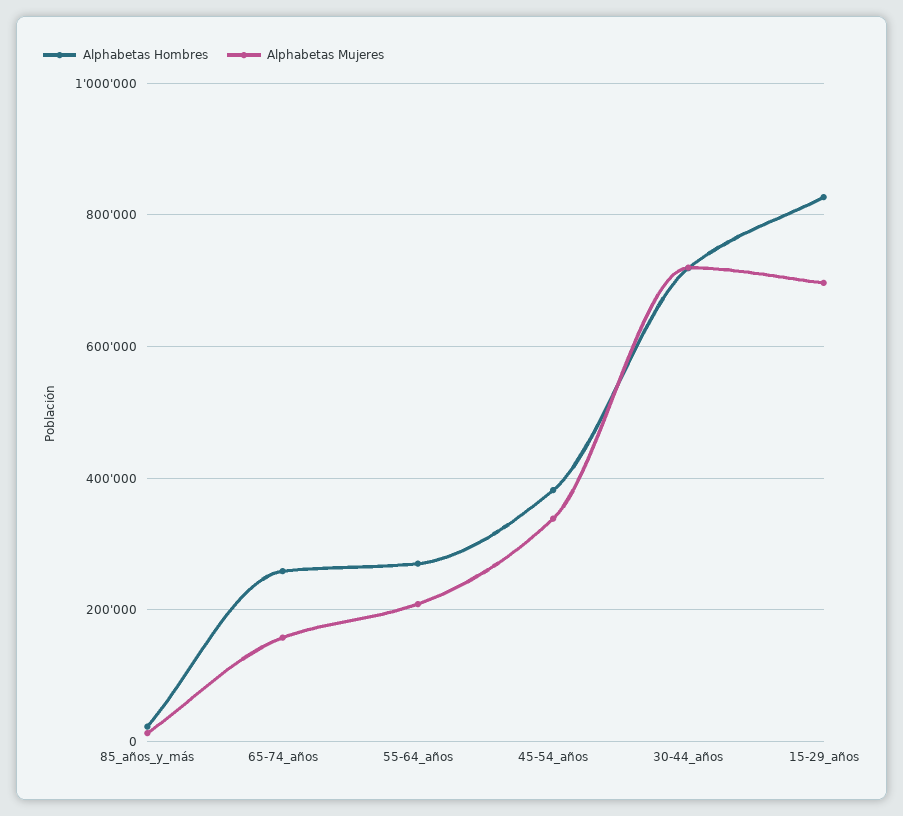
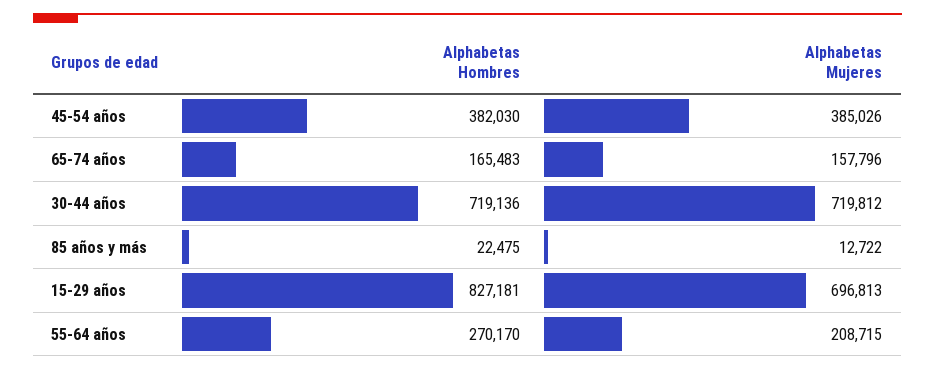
  {
    "Alphabetas Hombres": {
      "85_años_y_más": 22475,
-     "65-74_años": 260000,
+     "65-74_años": 165483,
      "55-64_años": 270170,
      "45-54_años": 382030,
      "30-44_años": 719136,
      "15-29_años": 827181
    },
    "Alphabetas Mujeres": {
      "85_años_y_más": 12722,
      "65-74_años": 157796,
      "55-64_años": 208715,
-     "45-54_años": 340000,
+     "45-54_años": 385026,
      "30-44_años": 719812,
      "15-29_años": 696813
    }
  }

